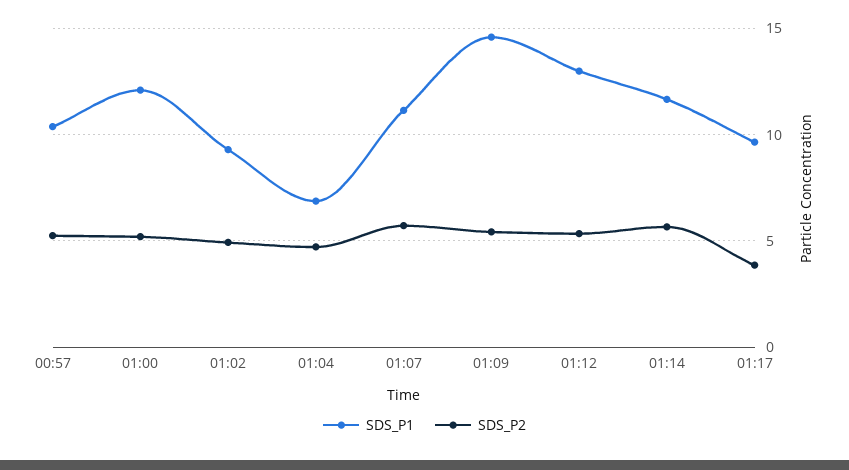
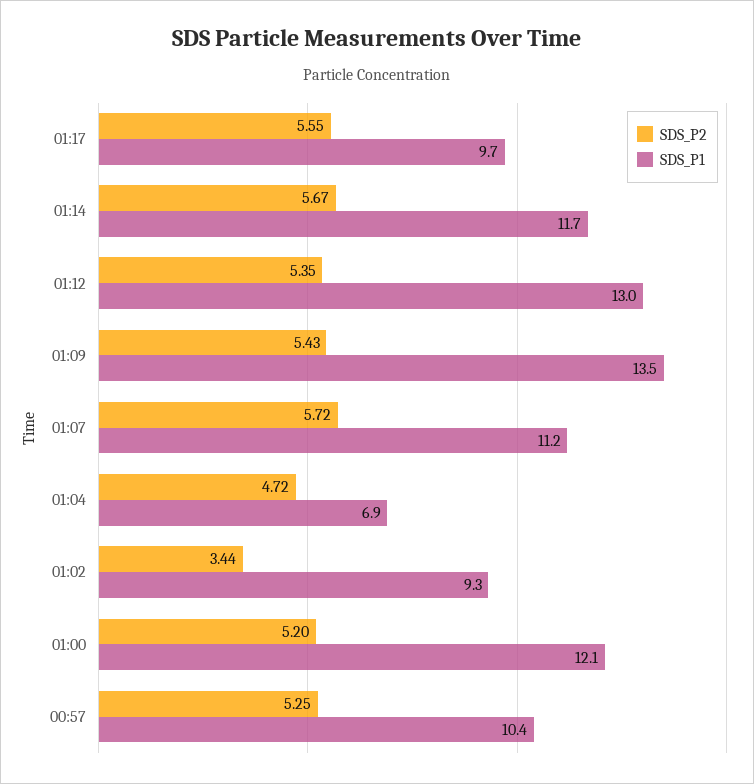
  {
    "SDS_P1": {
      "00:57": 10.4,
      "01:00": 12.1,
      "01:02": 9.3,
      "01:04": 6.9,
      "01:07": 11.2,
-     "01:09": 14.5,
+     "01:09": 13.5,
      "01:12": 13,
      "01:14": 11.7,
      "01:17": 9.7
    },
    "SDS_P2": {
      "00:57": 5.25,
      "01:00": 5.2,
-     "01:02": 5,
+     "01:02": 3.44,
      "01:04": 4.72,
      "01:07": 5.72,
      "01:09": 5.43,
      "01:12": 5.35,
      "01:14": 5.67,
-     "01:17": 4
+     "01:17": 5.55
    }
  }

